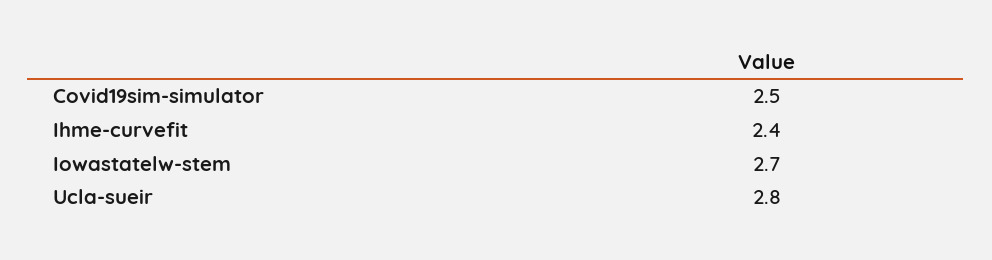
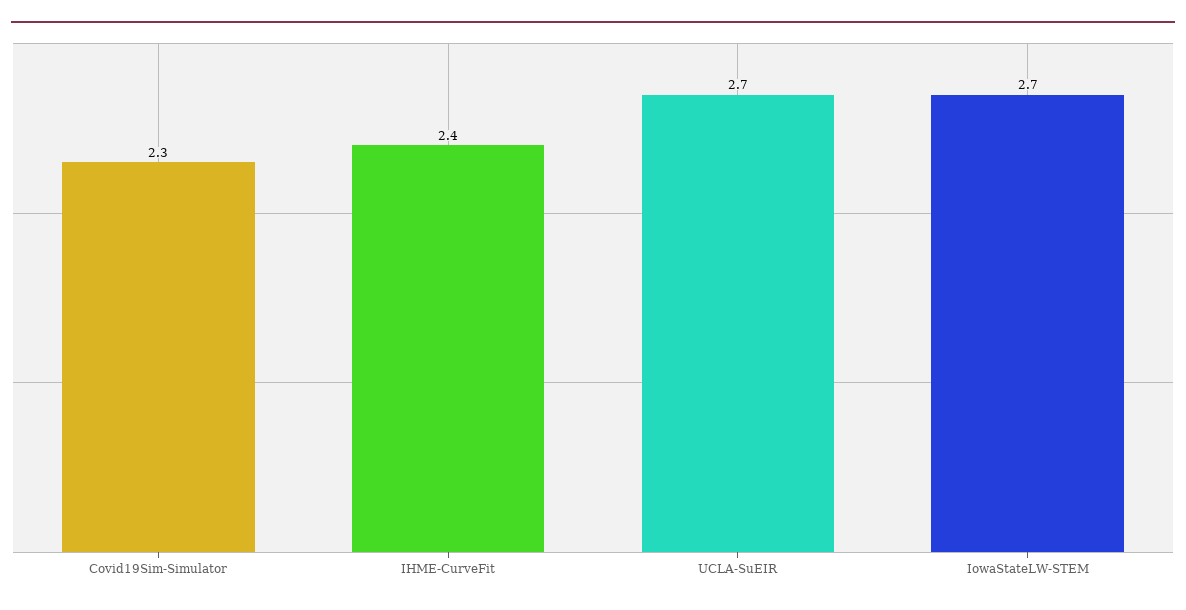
  {
-   "Covid19sim-simulator": 2.5,
+   "Covid19sim-simulator": 2.3,
    "Ihme-curvefit": 2.4,
    "Iowastatelw-stem": 2.7,
-   "Ucla-sueir": 2.8
+   "Ucla-sueir": 2.7
  }

